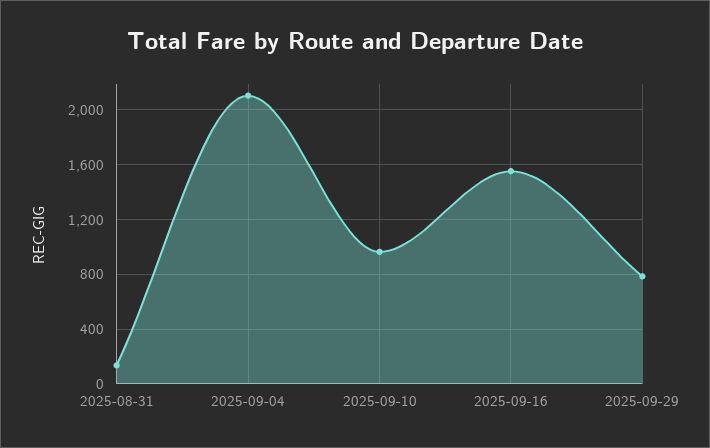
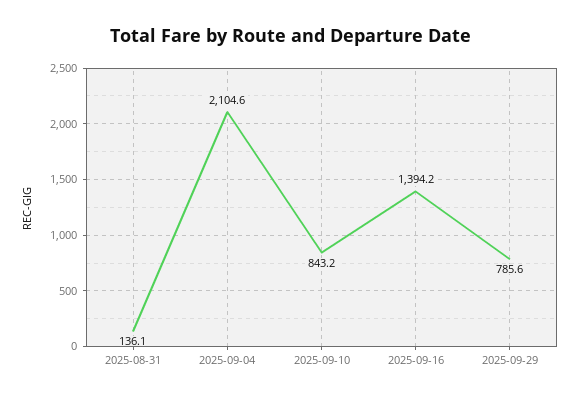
  {
    "2025-08-31": 136.1,
    "2025-09-04": 2104.6,
-   "2025-09-10": 950,
+   "2025-09-10": 843.2,
-   "2025-09-16": 1550,
+   "2025-09-16": 1394.2,
    "2025-09-29": 785.6
  }

